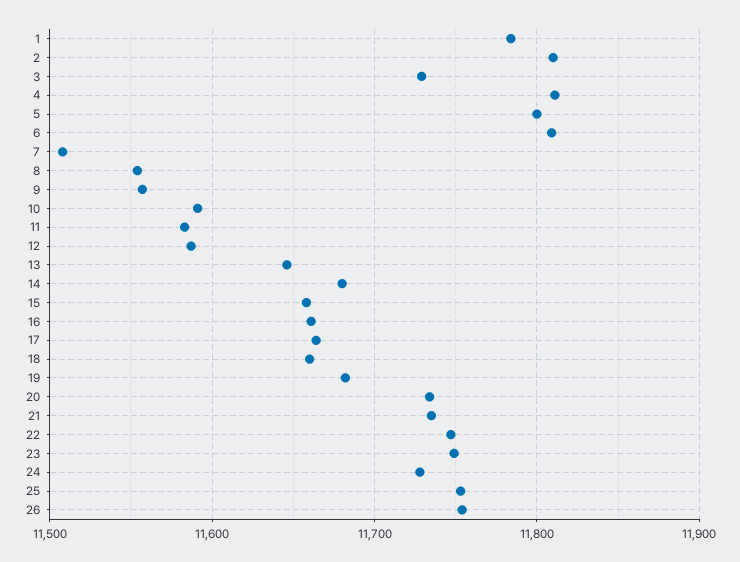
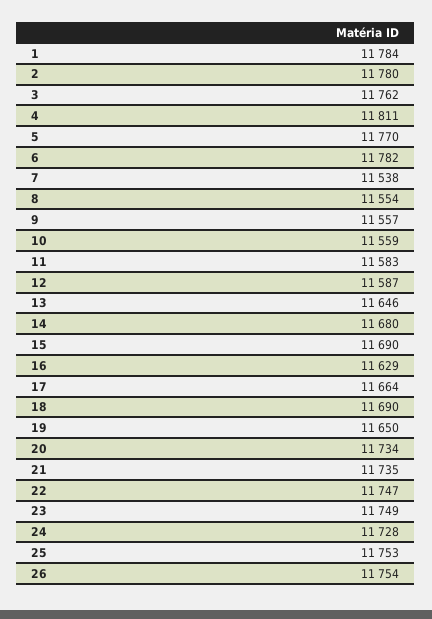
  {
    "1": 11784,
-   "2": 11810,
+   "2": 11780,
-   "3": 11730,
+   "3": 11762,
    "4": 11811,
-   "5": 11800,
+   "5": 11770,
-   "6": 11810,
+   "6": 11782,
-   "7": 11510,
+   "7": 11538,
    "8": 11554,
    "9": 11557,
-   "10": 11590,
+   "10": 11559,
    "11": 11583,
    "12": 11587,
    "13": 11646,
    "14": 11680,
-   "15": 11660,
+   "15": 11690,
-   "16": 11660,
+   "16": 11629,
    "17": 11664,
-   "18": 11660,
+   "18": 11690,
-   "19": 11680,
+   "19": 11650,
    "20": 11734,
    "21": 11735,
    "22": 11747,
    "23": 11749,
    "24": 11728,
    "25": 11753,
    "26": 11754
  }

